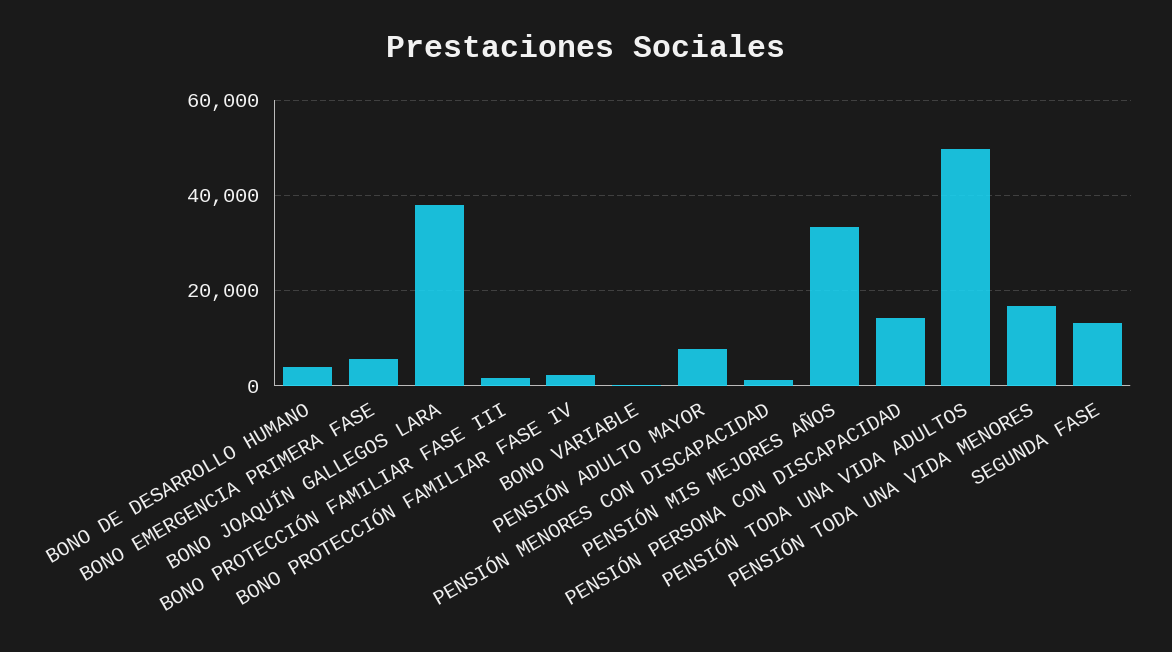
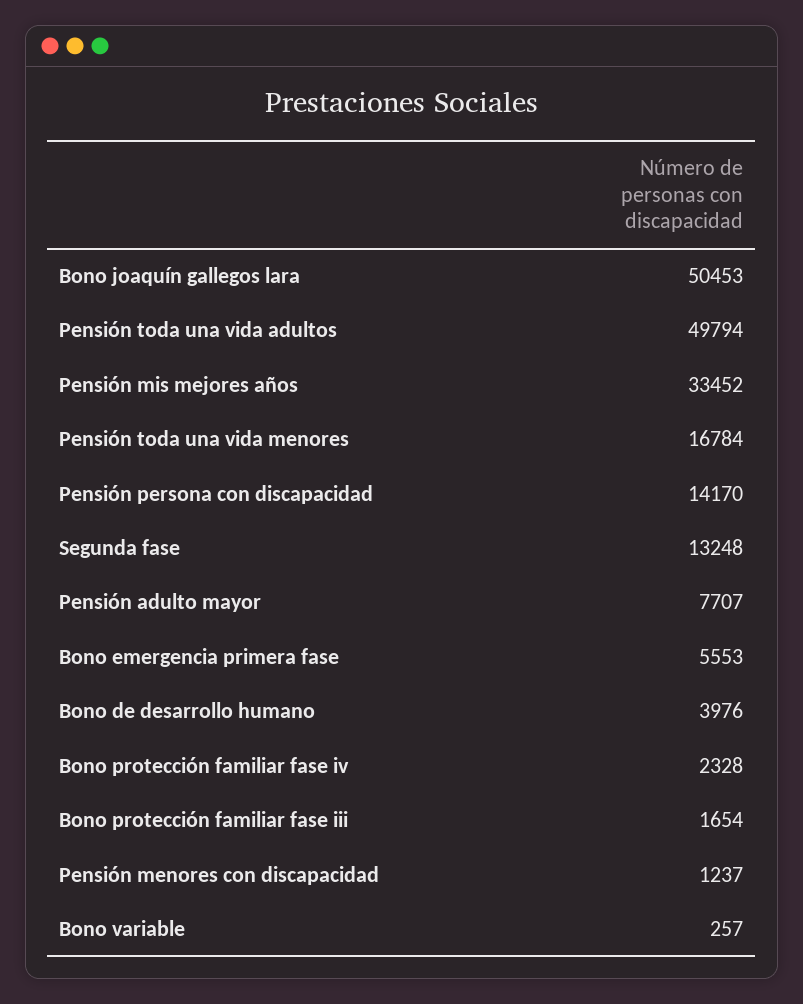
  {
    "BONO DE DESARROLLO HUMANO": 3976,
    "BONO EMERGENCIA PRIMERA FASE": 5553,
-   "BONO JOAQUÍN GALLEGOS LARA": 38000,
+   "BONO JOAQUÍN GALLEGOS LARA": 50453,
    "BONO PROTECCIÓN FAMILIAR FASE III": 1654,
    "BONO PROTECCIÓN FAMILIAR FASE IV": 2328,
    "BONO VARIABLE": 257,
    "PENSIÓN ADULTO MAYOR": 7707,
    "PENSIÓN MENORES CON DISCAPACIDAD": 1237,
    "PENSIÓN MIS MEJORES AÑOS": 33452,
    "PENSIÓN PERSONA CON DISCAPACIDAD": 14170,
    "PENSIÓN TODA UNA VIDA ADULTOS": 49794,
    "PENSIÓN TODA UNA VIDA MENORES": 16784,
    "SEGUNDA FASE": 13248
  }

